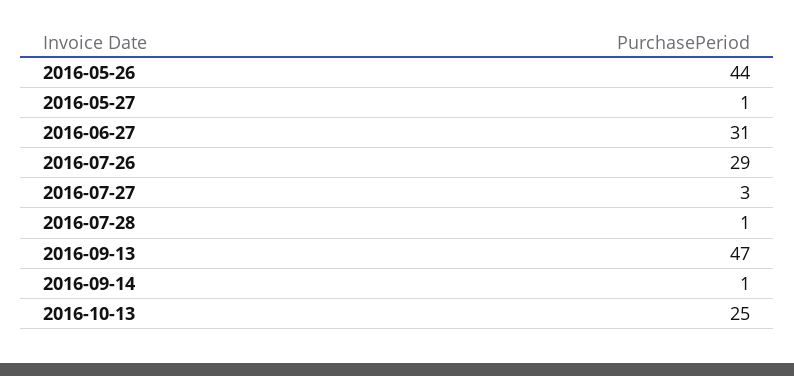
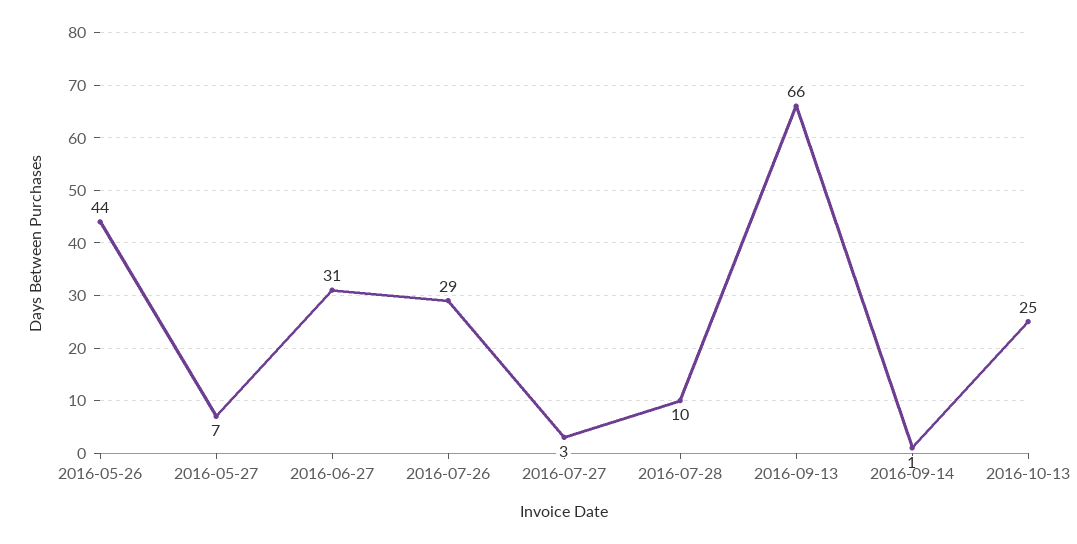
  {
    "2016-05-26": 44,
-   "2016-05-27": 1,
+   "2016-05-27": 7,
    "2016-06-27": 31,
    "2016-07-26": 29,
    "2016-07-27": 3,
-   "2016-07-28": 1,
+   "2016-07-28": 10,
-   "2016-09-13": 47,
+   "2016-09-13": 66,
    "2016-09-14": 1,
    "2016-10-13": 25
  }

